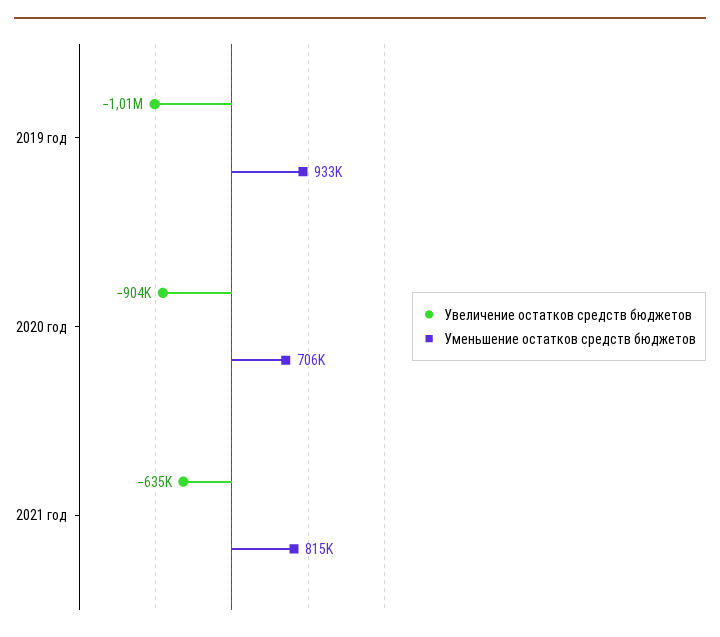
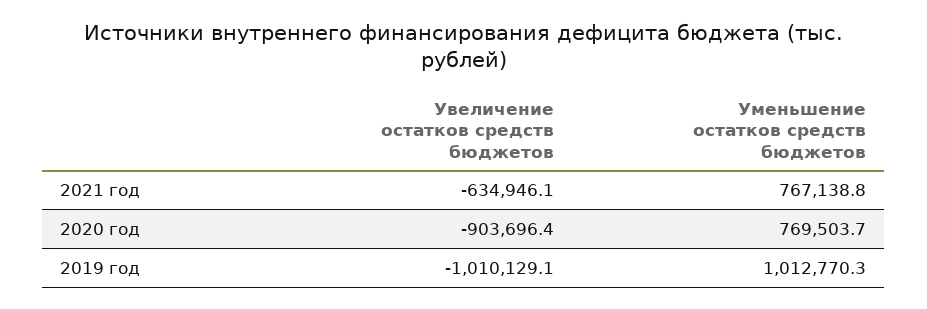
  {
    "Увеличение остатков средств бюджетов": {
      "2019 год": -1010129.1,
      "2020 год": -903696.4,
      "2021 год": -634946.1
    },
    "Уменьшение остатков средств бюджетов": {
-     "2019 год": 933000,
+     "2019 год": 1012770.3,
-     "2020 год": 706000,
+     "2020 год": 769503.7,
-     "2021 год": 815000
+     "2021 год": 767138.8
    }
  }

